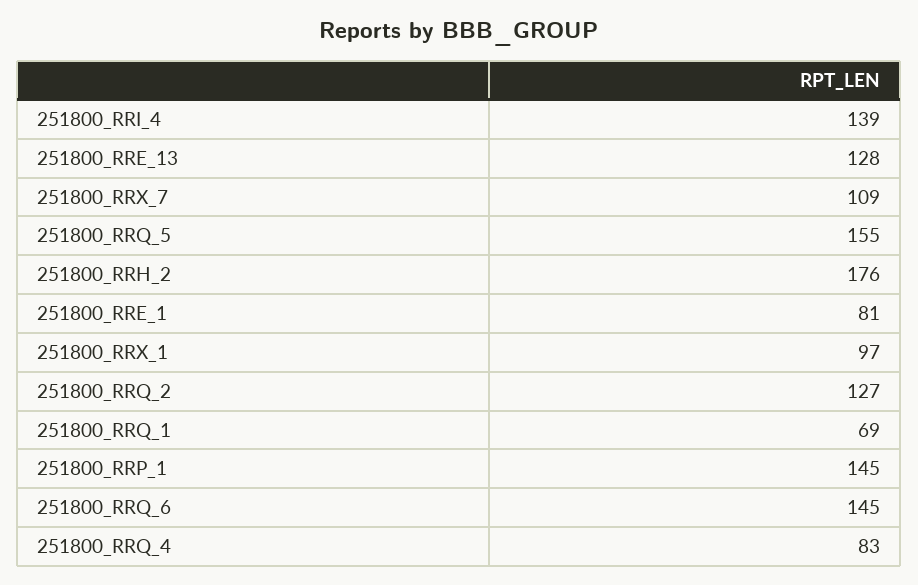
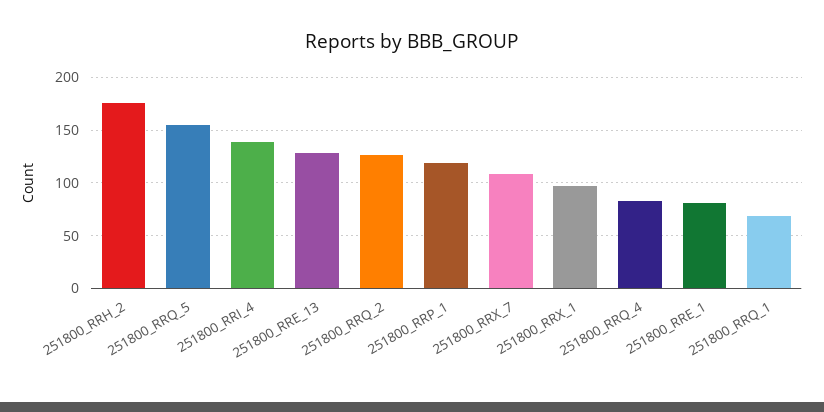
  {
    "251800_RRI_4": 139,
    "251800_RRE_13": 128,
    "251800_RRX_7": 109,
    "251800_RRQ_5": 155,
    "251800_RRH_2": 176,
    "251800_RRE_1": 81,
    "251800_RRX_1": 97,
    "251800_RRQ_2": 127,
    "251800_RRQ_1": 69,
-   "251800_RRP_1": 145,
+   "251800_RRP_1": 120,
-   "251800_RRQ_6": 145,
    "251800_RRQ_4": 83
  }

